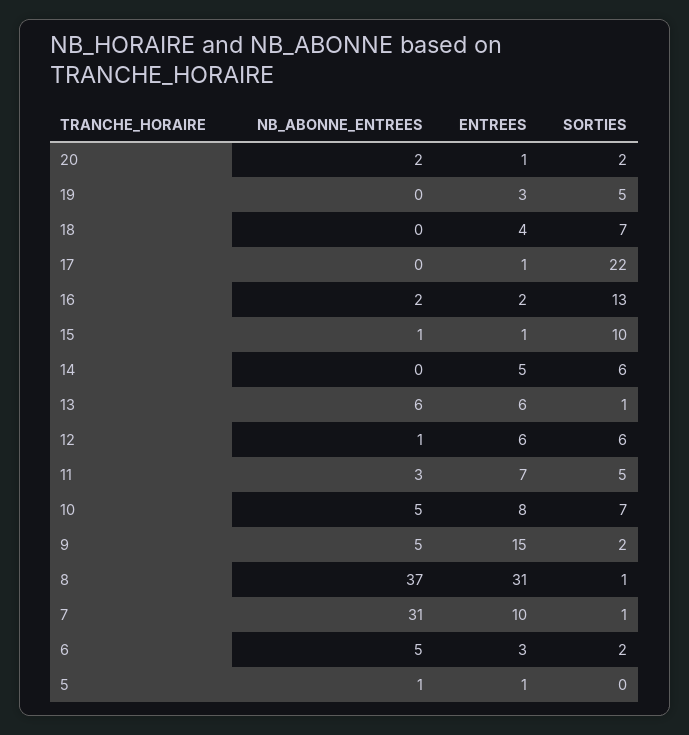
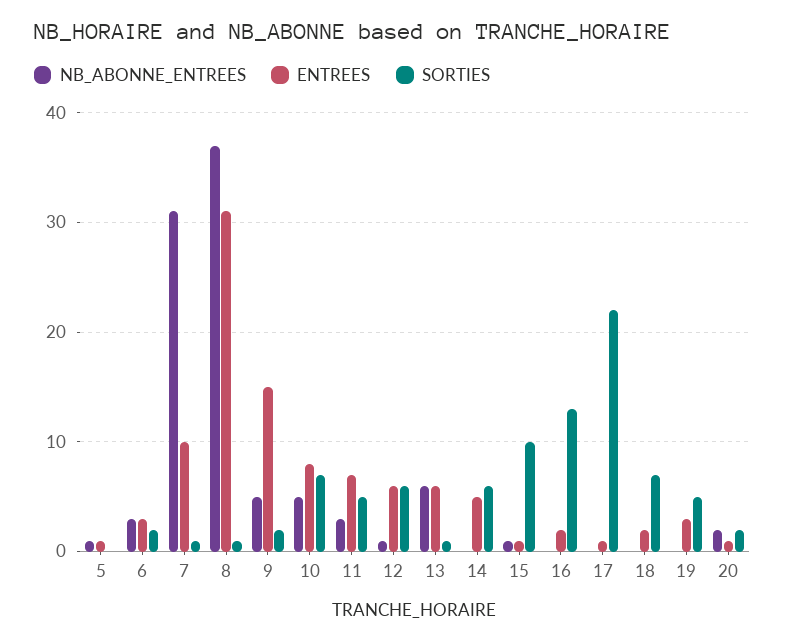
  {
    "NB_ABONNE_ENTREES": {
      "20": 2,
      "19": 0,
      "18": 0,
      "17": 0,
-     "16": 2,
+     "16": 0,
      "15": 1,
      "14": 0,
      "13": 6,
      "12": 1,
      "11": 3,
      "10": 5,
      "9": 5,
      "8": 37,
      "7": 31,
-     "6": 5,
+     "6": 3,
      "5": 1
    },
    "ENTREES": {
      "20": 1,
      "19": 3,
-     "18": 4,
+     "18": 2,
      "17": 1,
      "16": 2,
      "15": 1,
      "14": 5,
      "13": 6,
      "12": 6,
      "11": 7,
      "10": 8,
      "9": 15,
      "8": 31,
      "7": 10,
      "6": 3,
      "5": 1
    },
    "SORTIES": {
      "20": 2,
      "19": 5,
      "18": 7,
      "17": 22,
      "16": 13,
      "15": 10,
      "14": 6,
      "13": 1,
      "12": 6,
      "11": 5,
      "10": 7,
      "9": 2,
      "8": 1,
      "7": 1,
      "6": 2,
      "5": 0
    }
  }

